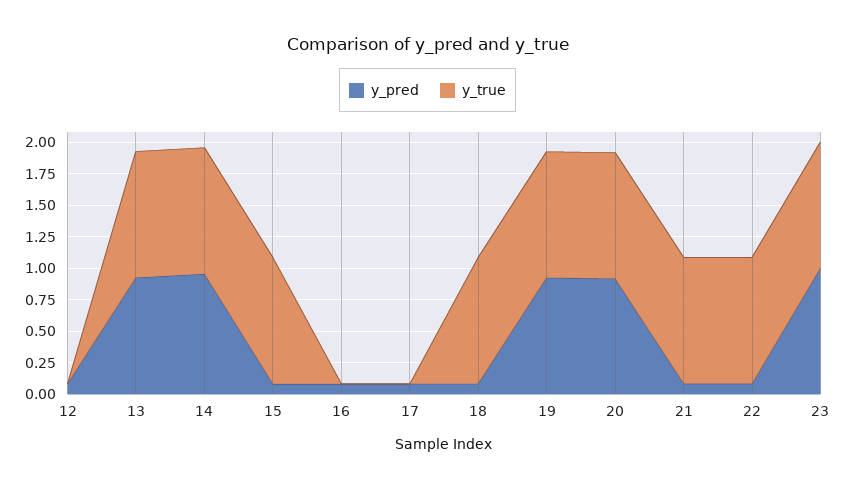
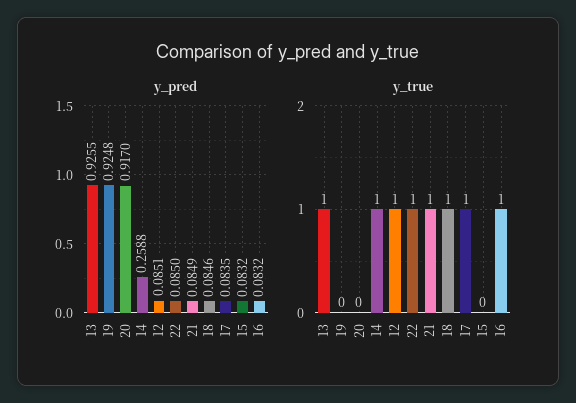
  {
    "y_pred": {
      "12": 0.0851,
      "13": 0.9255,
-     "14": 1,
+     "14": 0.2588,
      "15": 0.0832,
      "16": 0.0832,
      "17": 0.0835,
      "18": 0.0846,
      "19": 0.9248,
      "20": 0.917,
      "21": 0.0849,
-     "22": 0.085,
+     "22": 0.085
-     "23": 1
    },
    "y_true": {
-     "12": 0,
+     "12": 1,
      "13": 1,
      "14": 1,
-     "15": 1,
+     "15": 0,
-     "16": 0,
+     "16": 1,
-     "17": 0,
+     "17": 1,
      "18": 1,
-     "19": 1,
+     "19": 0,
-     "20": 1,
+     "20": 0,
      "21": 1,
-     "22": 1,
+     "22": 1
-     "23": 1
    }
  }

